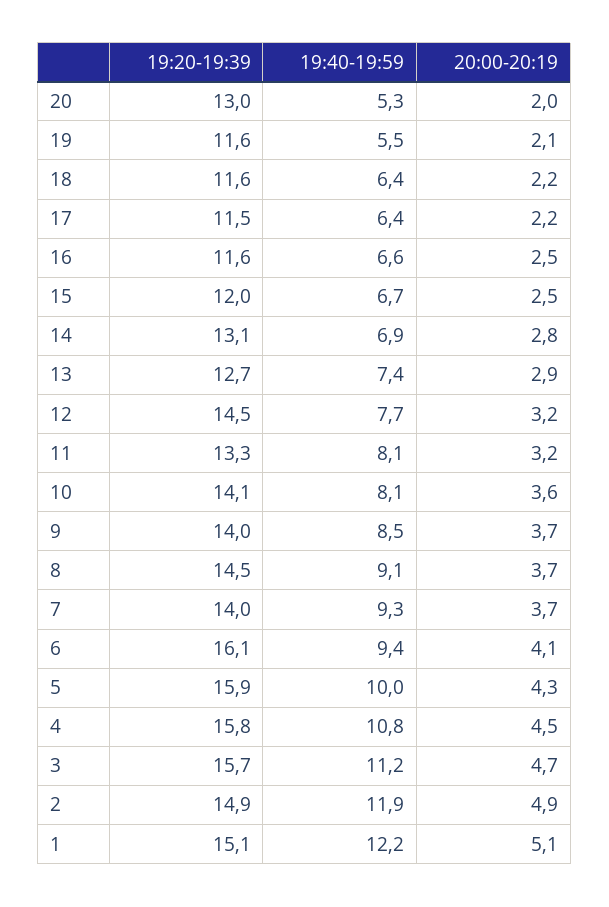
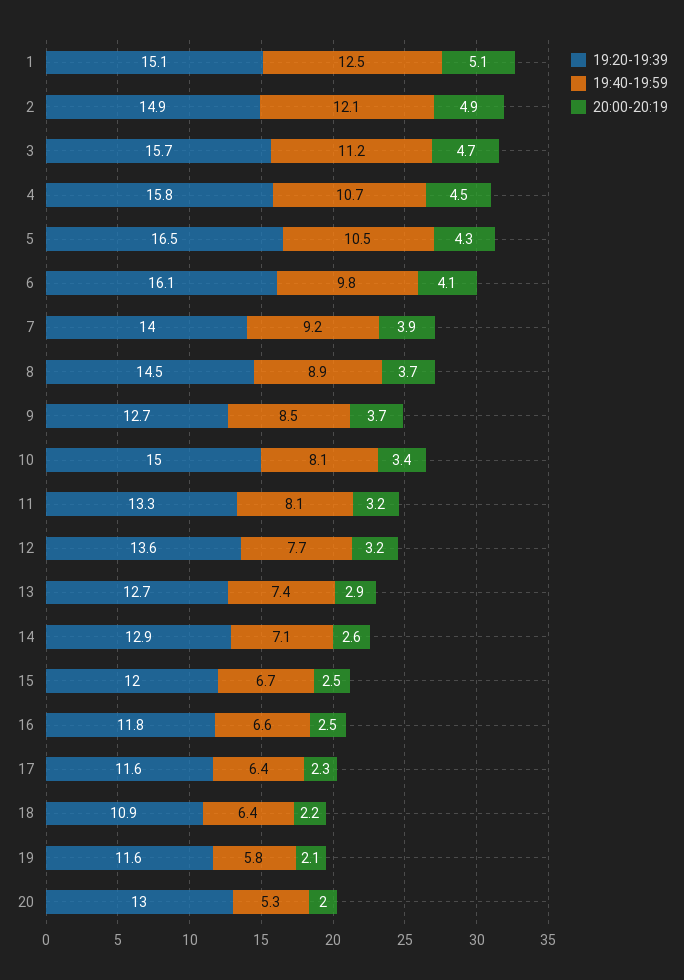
  {
    "19:20-19:39": {
      "20": 13,
      "19": 11.6,
-     "18": 11.6,
+     "18": 10.9,
-     "17": 11.5,
+     "17": 11.6,
-     "16": 11.6,
+     "16": 11.8,
      "15": 12,
-     "14": 13.1,
+     "14": 12.9,
      "13": 12.7,
-     "12": 14.5,
+     "12": 13.6,
      "11": 13.3,
-     "10": 14.1,
+     "10": 15,
-     "9": 14,
+     "9": 12.7,
      "8": 14.5,
      "7": 14,
      "6": 16.1,
-     "5": 15.9,
+     "5": 16.5,
      "4": 15.8,
      "3": 15.7,
      "2": 14.9,
      "1": 15.1
    },
    "19:40-19:59": {
      "20": 5.3,
-     "19": 5.5,
+     "19": 5.8,
      "18": 6.4,
      "17": 6.4,
      "16": 6.6,
      "15": 6.7,
-     "14": 6.9,
+     "14": 7.1,
      "13": 7.4,
      "12": 7.7,
      "11": 8.1,
      "10": 8.1,
      "9": 8.5,
-     "8": 9.1,
+     "8": 8.9,
-     "7": 9.3,
+     "7": 9.2,
-     "6": 9.4,
+     "6": 9.8,
-     "5": 10,
+     "5": 10.5,
-     "4": 10.8,
+     "4": 10.7,
      "3": 11.2,
-     "2": 11.9,
+     "2": 12.1,
-     "1": 12.2
+     "1": 12.5
    },
    "20:00-20:19": {
      "20": 2,
      "19": 2.1,
      "18": 2.2,
-     "17": 2.2,
+     "17": 2.3,
      "16": 2.5,
      "15": 2.5,
-     "14": 2.8,
+     "14": 2.6,
      "13": 2.9,
      "12": 3.2,
      "11": 3.2,
-     "10": 3.6,
+     "10": 3.4,
      "9": 3.7,
      "8": 3.7,
-     "7": 3.7,
+     "7": 3.9,
      "6": 4.1,
      "5": 4.3,
      "4": 4.5,
      "3": 4.7,
      "2": 4.9,
      "1": 5.1
    }
  }

